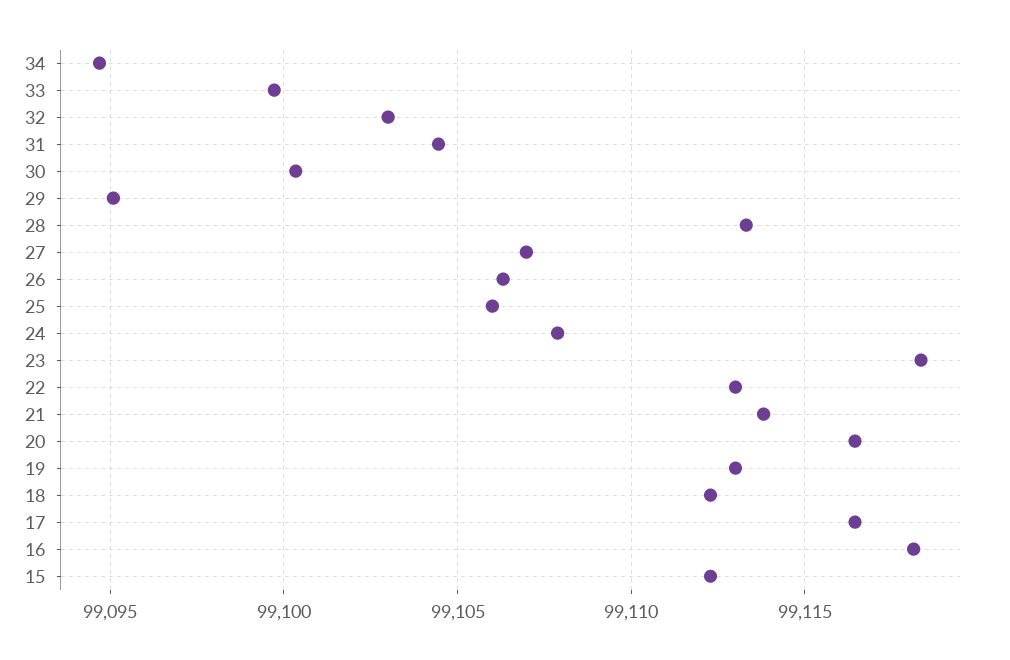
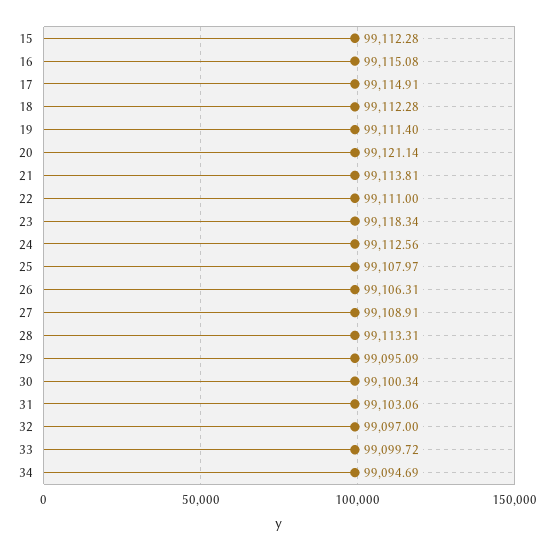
  {
    "34": 99094.69,
    "33": 99099.72,
-   "32": 99103,
+   "32": 99097,
-   "31": 99104.5,
+   "31": 99103.06,
    "30": 99100.34,
    "29": 99095.09,
    "28": 99113.31,
-   "27": 99107,
+   "27": 99108.91,
    "26": 99106.31,
-   "25": 99106,
+   "25": 99107.97,
-   "24": 99108,
+   "24": 99112.56,
    "23": 99118.34,
-   "22": 99113,
+   "22": 99111,
    "21": 99113.81,
-   "20": 99116.5,
+   "20": 99121.14,
-   "19": 99113,
+   "19": 99111.4,
    "18": 99112.28,
-   "17": 99116.5,
+   "17": 99114.91,
-   "16": 99118,
+   "16": 99115.08,
    "15": 99112.28
  }

